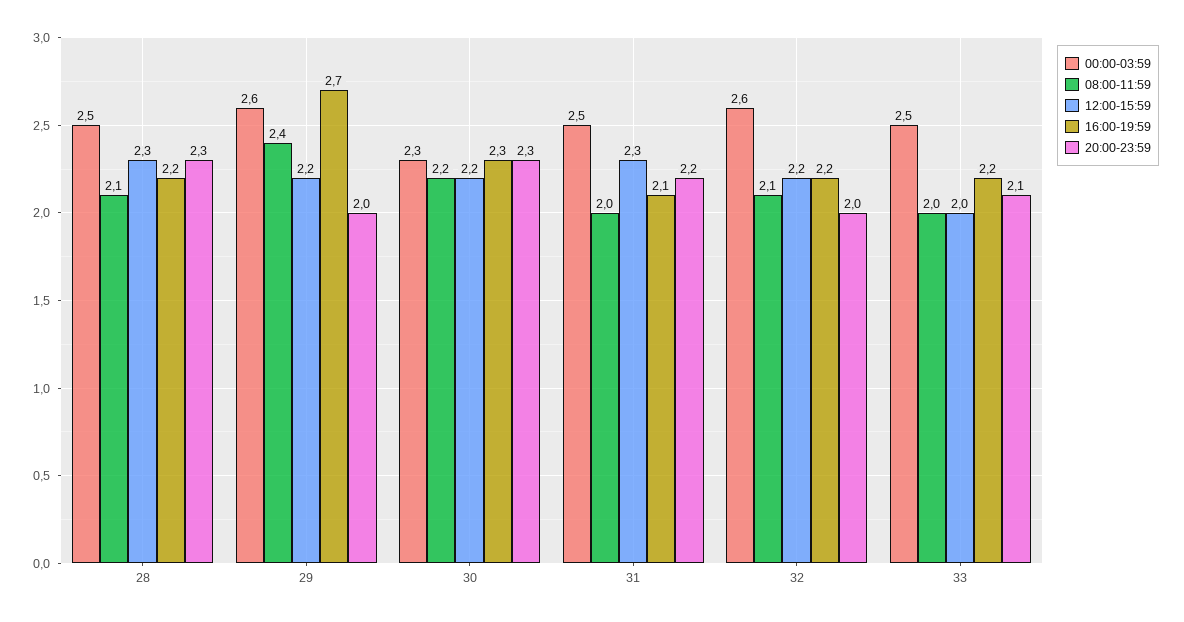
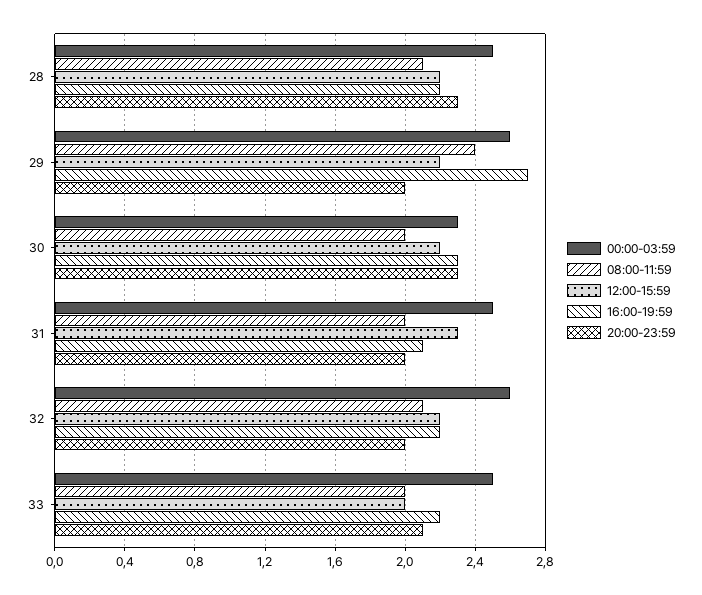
  {
    "00:00-03:59": {
      "28": 2.5,
      "29": 2.6,
      "30": 2.3,
      "31": 2.5,
      "32": 2.6,
      "33": 2.5
    },
    "08:00-11:59": {
      "28": 2.1,
      "29": 2.4,
-     "30": 2.2,
+     "30": 2,
      "31": 2,
      "32": 2.1,
      "33": 2
    },
    "12:00-15:59": {
-     "28": 2.3,
+     "28": 2.2,
      "29": 2.2,
      "30": 2.2,
      "31": 2.3,
      "32": 2.2,
      "33": 2
    },
    "16:00-19:59": {
      "28": 2.2,
      "29": 2.7,
      "30": 2.3,
      "31": 2.1,
      "32": 2.2,
      "33": 2.2
    },
    "20:00-23:59": {
      "28": 2.3,
      "29": 2,
      "30": 2.3,
-     "31": 2.2,
+     "31": 2,
      "32": 2,
      "33": 2.1
    }
  }

